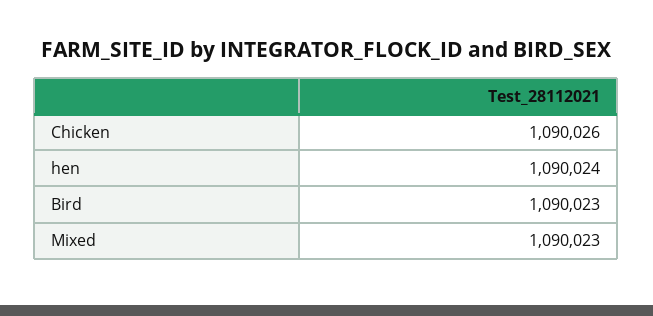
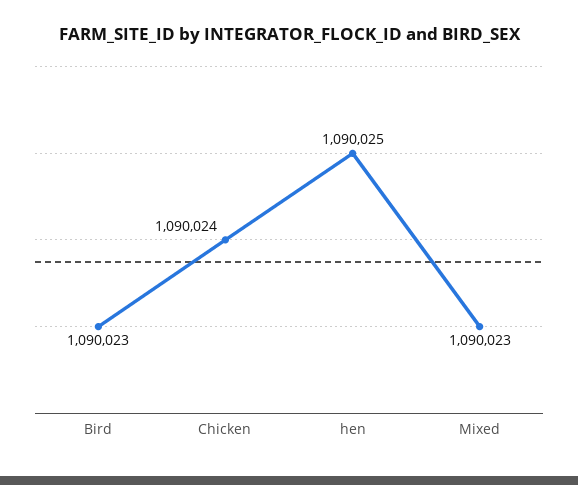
  {
-   "Chicken": 1090026,
+   "Chicken": 1090024,
-   "hen": 1090024,
+   "hen": 1090025,
    "Bird": 1090023,
    "Mixed": 1090023
  }

